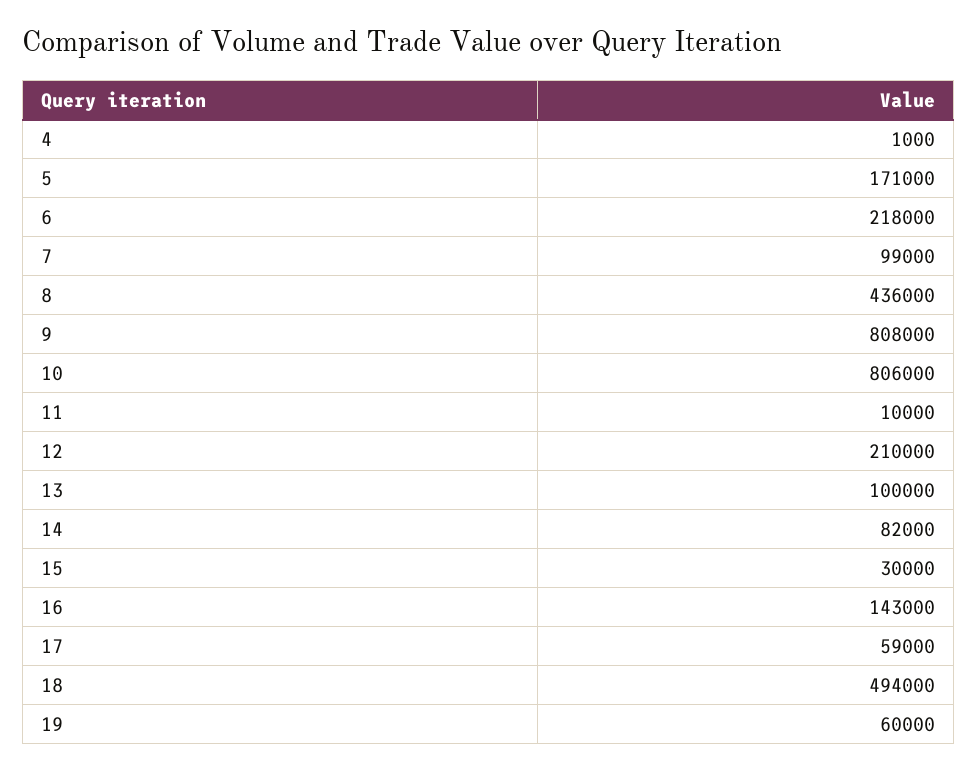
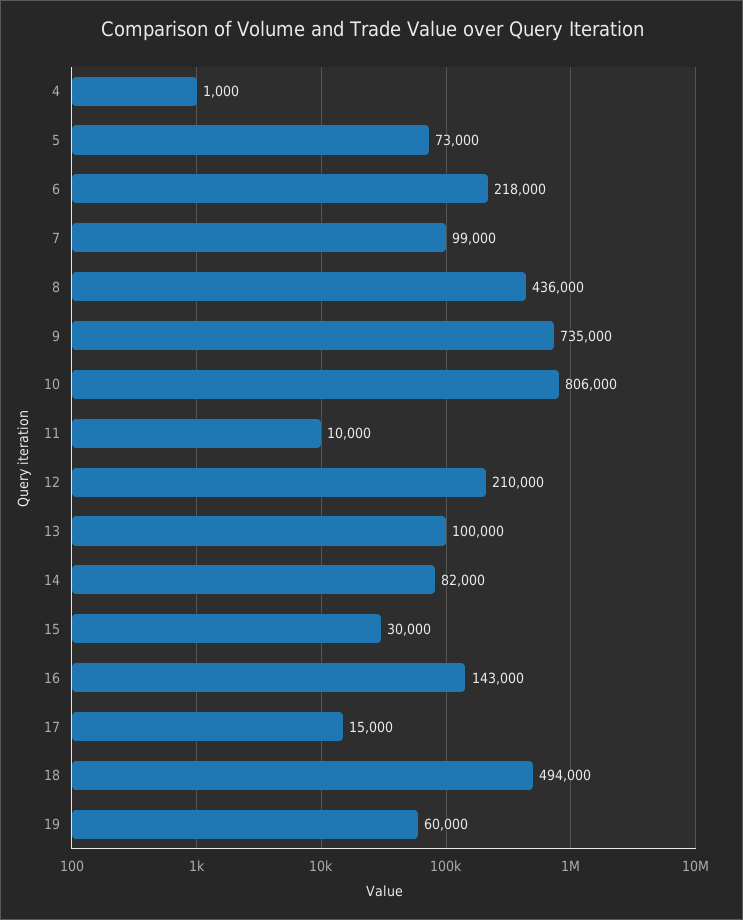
  {
    "4": 1000,
-   "5": 171000,
+   "5": 73000,
    "6": 218000,
    "7": 99000,
    "8": 436000,
-   "9": 808000,
+   "9": 735000,
    "10": 806000,
    "11": 10000,
    "12": 210000,
    "13": 100000,
    "14": 82000,
    "15": 30000,
    "16": 143000,
-   "17": 59000,
+   "17": 15000,
    "18": 494000,
    "19": 60000
  }

